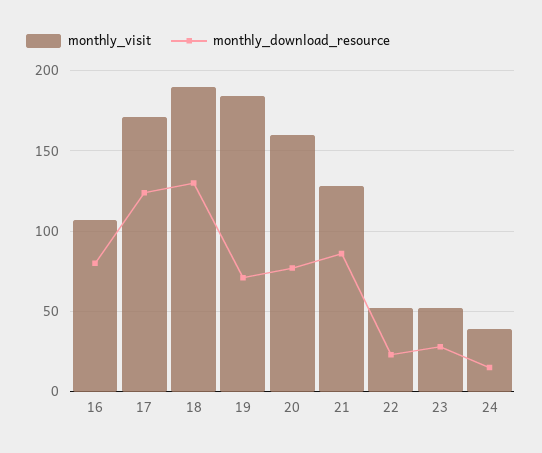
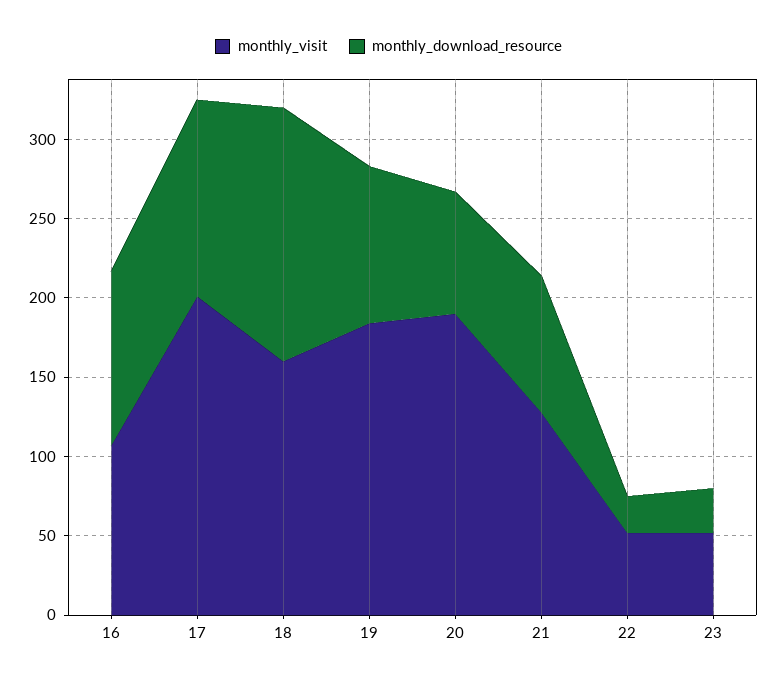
  {
    "monthly_visit": {
      "16": 105,
-     "17": 170,
+     "17": 200,
-     "18": 190,
+     "18": 160,
      "19": 185,
-     "20": 160,
+     "20": 190,
      "21": 130,
      "22": 50,
-     "23": 50,
+     "23": 50
-     "24": 40
    },
    "monthly_download_resource": {
-     "16": 80,
+     "16": 110,
      "17": 125,
-     "18": 130,
+     "18": 160,
-     "19": 70,
+     "19": 100,
      "20": 75,
      "21": 85,
      "22": 25,
-     "23": 30,
+     "23": 30
-     "24": 15
    }
  }

